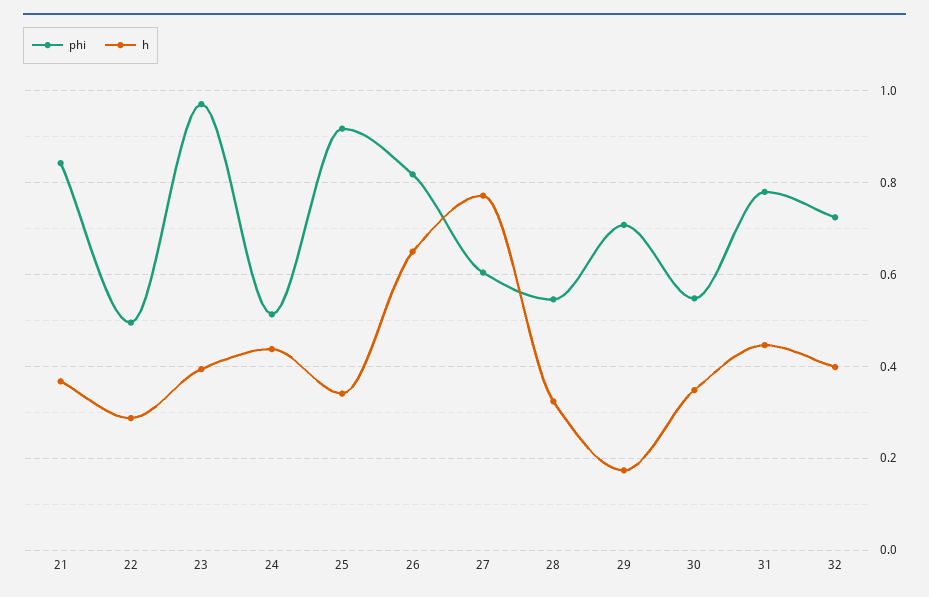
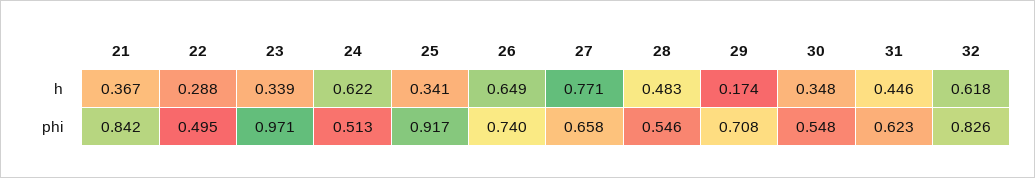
  {
    "phi": {
      "21": 0.842,
      "22": 0.495,
      "23": 0.971,
      "24": 0.513,
      "25": 0.917,
-     "26": 0.82,
+     "26": 0.74,
-     "27": 0.6,
+     "27": 0.658,
      "28": 0.546,
      "29": 0.708,
      "30": 0.548,
-     "31": 0.78,
+     "31": 0.623,
-     "32": 0.72
+     "32": 0.826
    },
    "h": {
      "21": 0.367,
      "22": 0.288,
-     "23": 0.4,
+     "23": 0.339,
-     "24": 0.44,
+     "24": 0.622,
      "25": 0.341,
      "26": 0.649,
      "27": 0.771,
-     "28": 0.32,
+     "28": 0.483,
      "29": 0.174,
      "30": 0.348,
      "31": 0.446,
-     "32": 0.4
+     "32": 0.618
    }
  }

